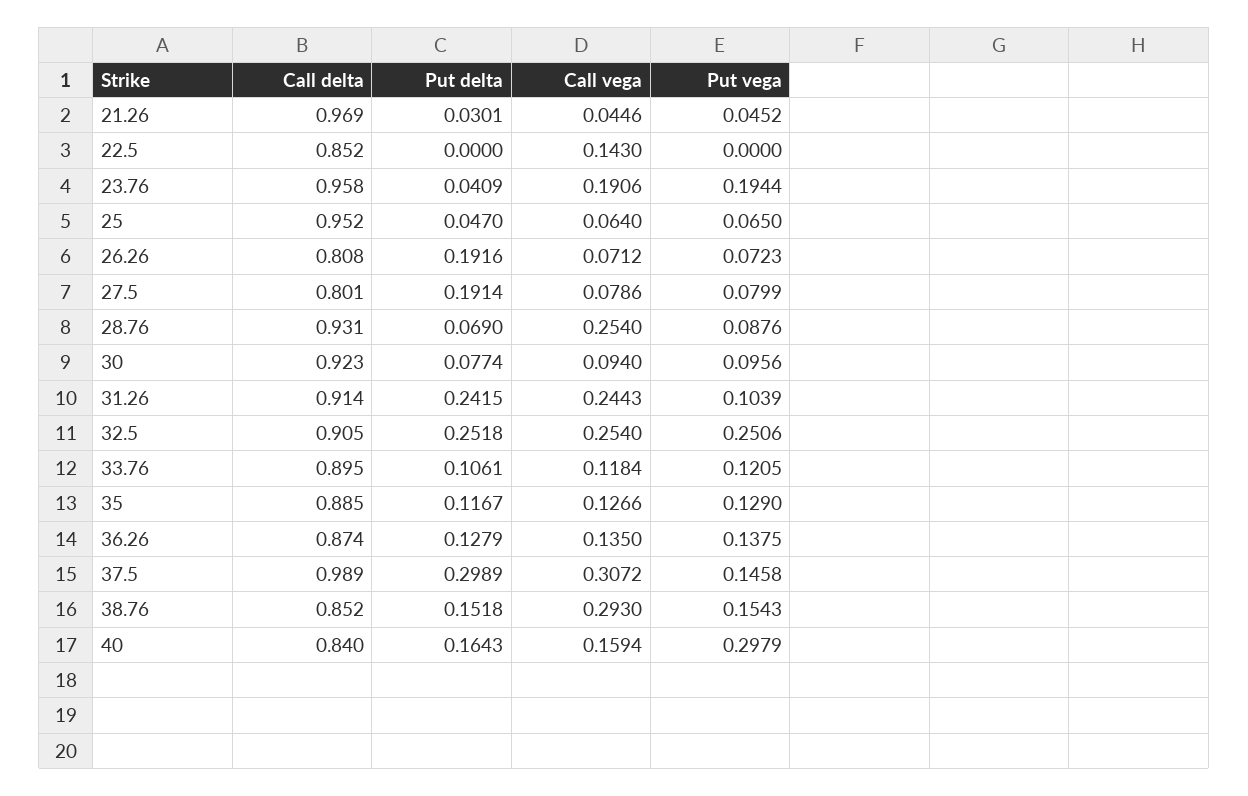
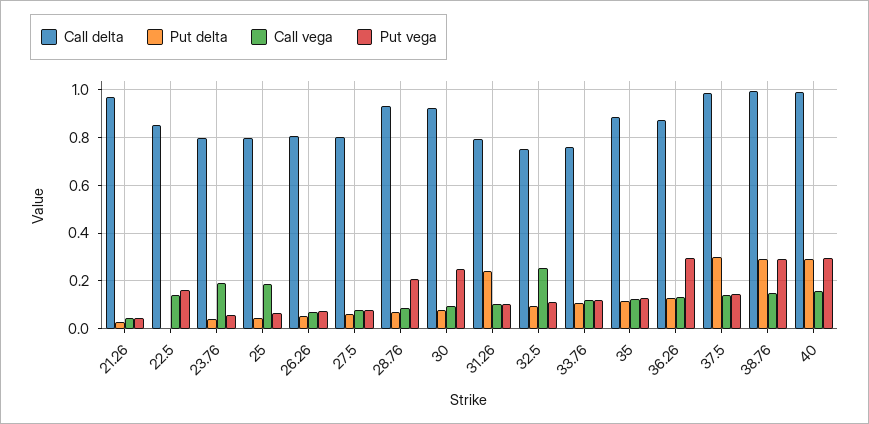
  {
    "Call delta": {
      "21.26": 0.969,
      "22.5": 0.852,
-     "23.76": 0.958,
+     "23.76": 0.8,
-     "25": 0.952,
+     "25": 0.8,
      "26.26": 0.808,
      "27.5": 0.801,
      "28.76": 0.931,
      "30": 0.923,
-     "31.26": 0.914,
+     "31.26": 0.8,
-     "32.5": 0.905,
+     "32.5": 0.75,
-     "33.76": 0.895,
+     "33.76": 0.75,
      "35": 0.885,
      "36.26": 0.874,
      "37.5": 0.989,
-     "38.76": 0.852,
+     "38.76": 1,
-     "40": 0.84
+     "40": 1
    },
    "Put delta": {
      "21.26": 0.0301,
      "22.5": 0,
      "23.76": 0.0409,
      "25": 0.047,
-     "26.26": 0.1916,
+     "26.26": 0.05,
-     "27.5": 0.1914,
+     "27.5": 0.05,
      "28.76": 0.069,
      "30": 0.0774,
      "31.26": 0.2415,
-     "32.5": 0.2518,
+     "32.5": 0.1,
      "33.76": 0.1061,
      "35": 0.1167,
      "36.26": 0.1279,
      "37.5": 0.2989,
-     "38.76": 0.1518,
+     "38.76": 0.3,
-     "40": 0.1643
+     "40": 0.3
    },
    "Call vega": {
      "21.26": 0.0446,
      "22.5": 0.143,
      "23.76": 0.1906,
-     "25": 0.064,
+     "25": 0.2,
      "26.26": 0.0712,
      "27.5": 0.0786,
-     "28.76": 0.254,
+     "28.76": 0.1,
      "30": 0.094,
-     "31.26": 0.2443,
+     "31.26": 0.1,
      "32.5": 0.254,
      "33.76": 0.1184,
      "35": 0.1266,
      "36.26": 0.135,
-     "37.5": 0.3072,
+     "37.5": 0.15,
-     "38.76": 0.293,
+     "38.76": 0.15,
      "40": 0.1594
    },
    "Put vega": {
      "21.26": 0.0452,
-     "22.5": 0,
+     "22.5": 0.15,
-     "23.76": 0.1944,
+     "23.76": 0.05,
      "25": 0.065,
      "26.26": 0.0723,
      "27.5": 0.0799,
-     "28.76": 0.0876,
+     "28.76": 0.2,
-     "30": 0.0956,
+     "30": 0.25,
      "31.26": 0.1039,
-     "32.5": 0.2506,
+     "32.5": 0.1,
      "33.76": 0.1205,
      "35": 0.129,
-     "36.26": 0.1375,
+     "36.26": 0.3,
      "37.5": 0.1458,
-     "38.76": 0.1543,
+     "38.76": 0.3,
      "40": 0.2979
    }
  }

